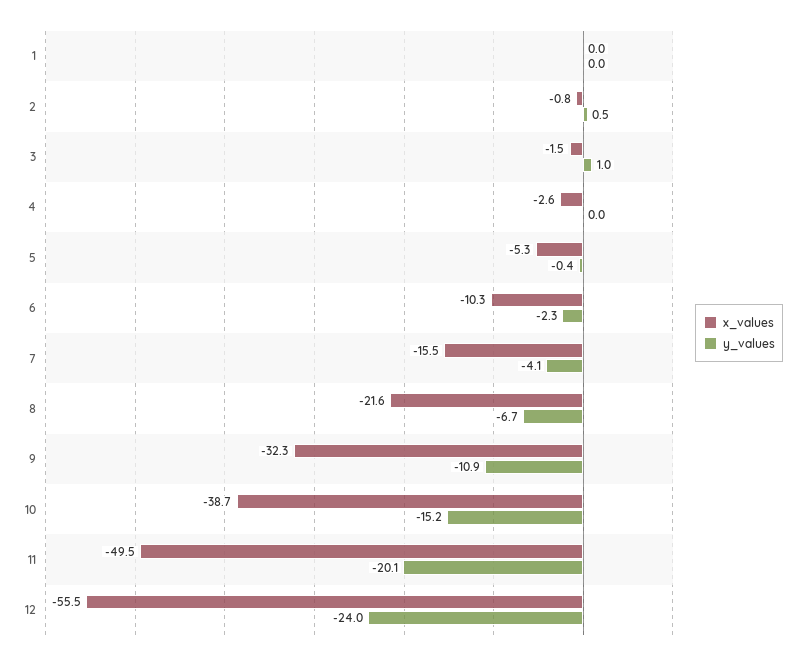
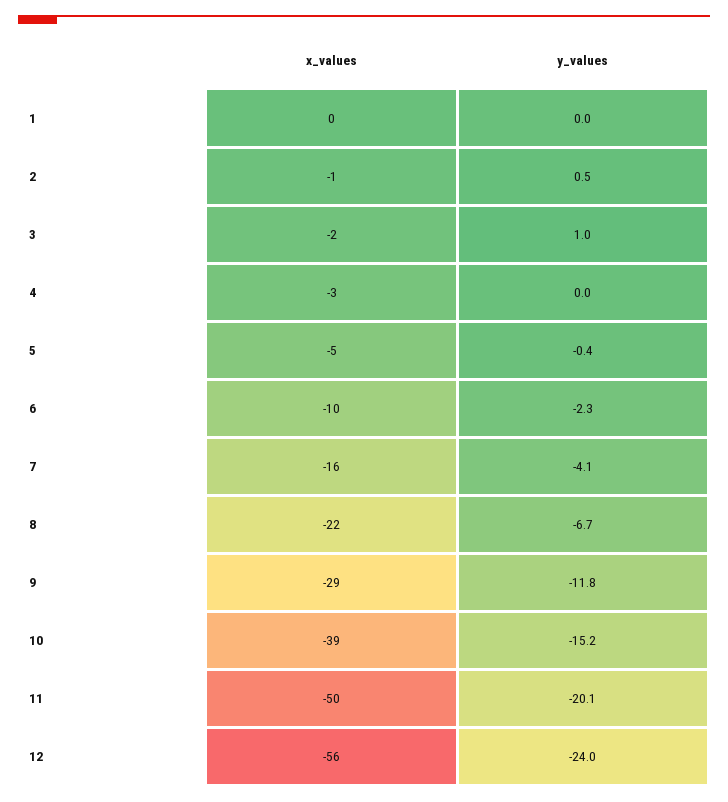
  {
    "x_values": {
      "1": 0,
      "2": -0.8,
      "3": -1.5,
      "4": -2.6,
      "5": -5.3,
      "6": -10.3,
      "7": -15.5,
      "8": -21.6,
-     "9": -32.3,
+     "9": -29,
      "10": -38.7,
      "11": -49.5,
      "12": -55.5
    },
    "y_values": {
      "1": 0,
      "2": 0.5,
      "3": 1,
      "4": 0,
      "5": -0.4,
      "6": -2.3,
      "7": -4.1,
      "8": -6.7,
-     "9": -10.9,
+     "9": -11.8,
      "10": -15.2,
      "11": -20.1,
      "12": -24
    }
  }

